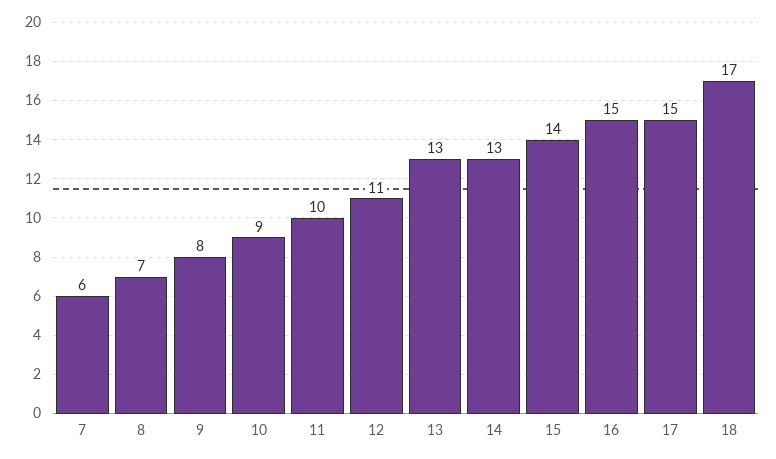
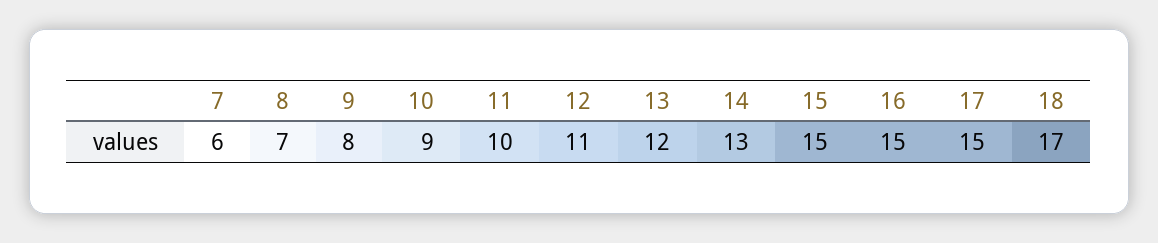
  {
    "7": 6,
    "8": 7,
    "9": 8,
    "10": 9,
    "11": 10,
    "12": 11,
-   "13": 13,
+   "13": 12,
    "14": 13,
-   "15": 14,
+   "15": 15,
    "16": 15,
    "17": 15,
    "18": 17
  }

